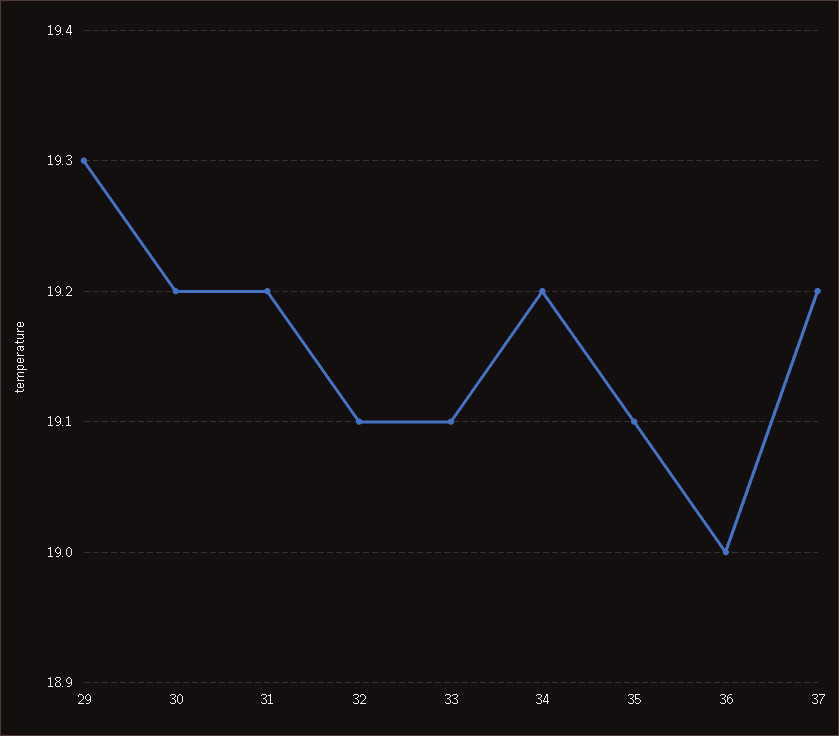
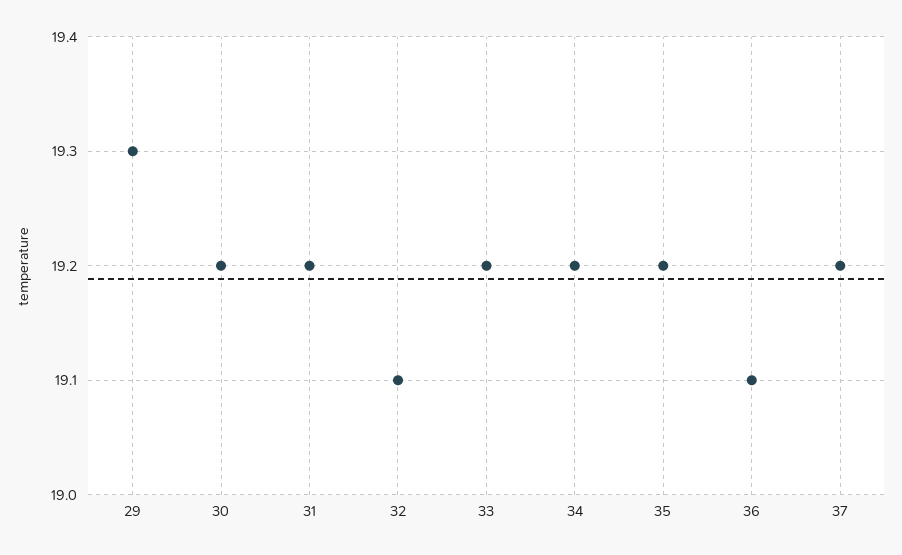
  {
    "29": 19.3,
    "30": 19.2,
    "31": 19.2,
    "32": 19.1,
-   "33": 19.1,
+   "33": 19.2,
    "34": 19.2,
-   "35": 19.1,
+   "35": 19.2,
-   "36": 19,
+   "36": 19.1,
    "37": 19.2
  }

